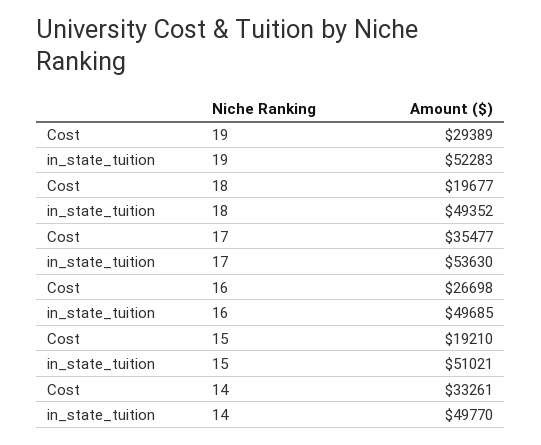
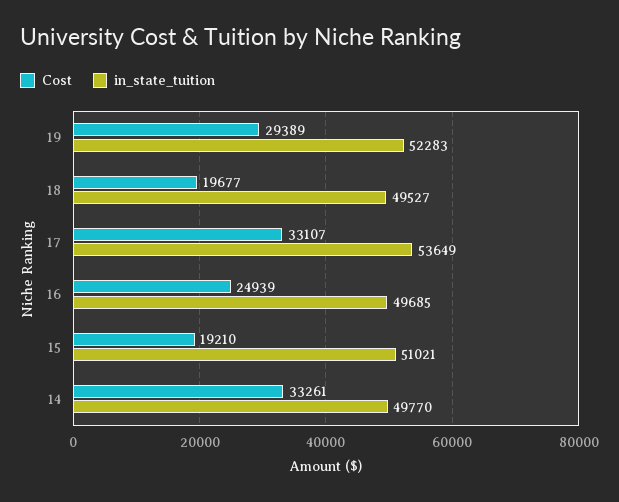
  {
    "Cost": {
      "19": 29389,
      "18": 19677,
-     "17": 35477,
+     "17": 33107,
-     "16": 26698,
+     "16": 24939,
      "15": 19210,
      "14": 33261
    },
    "in_state_tuition": {
      "19": 52283,
-     "18": 49352,
+     "18": 49527,
-     "17": 53630,
+     "17": 53649,
      "16": 49685,
      "15": 51021,
      "14": 49770
    }
  }

